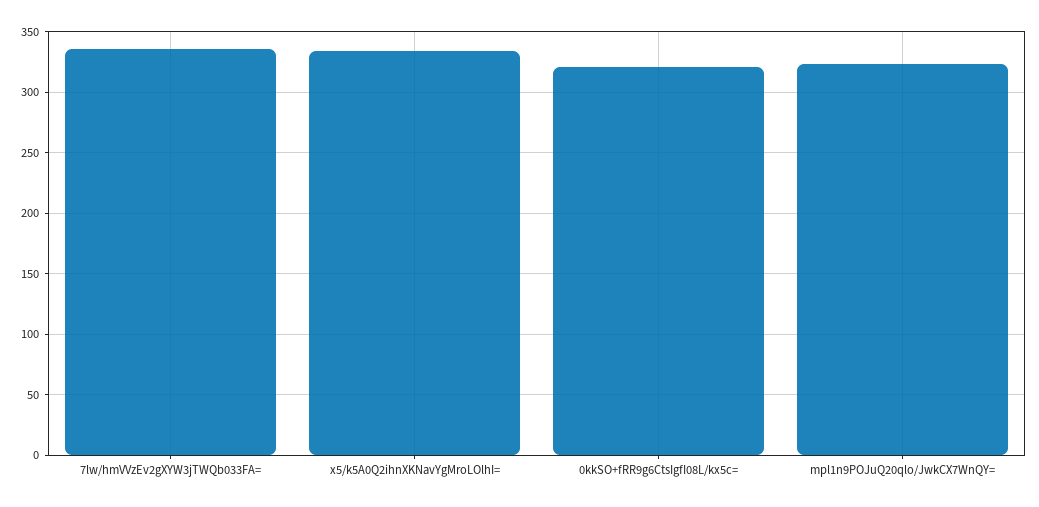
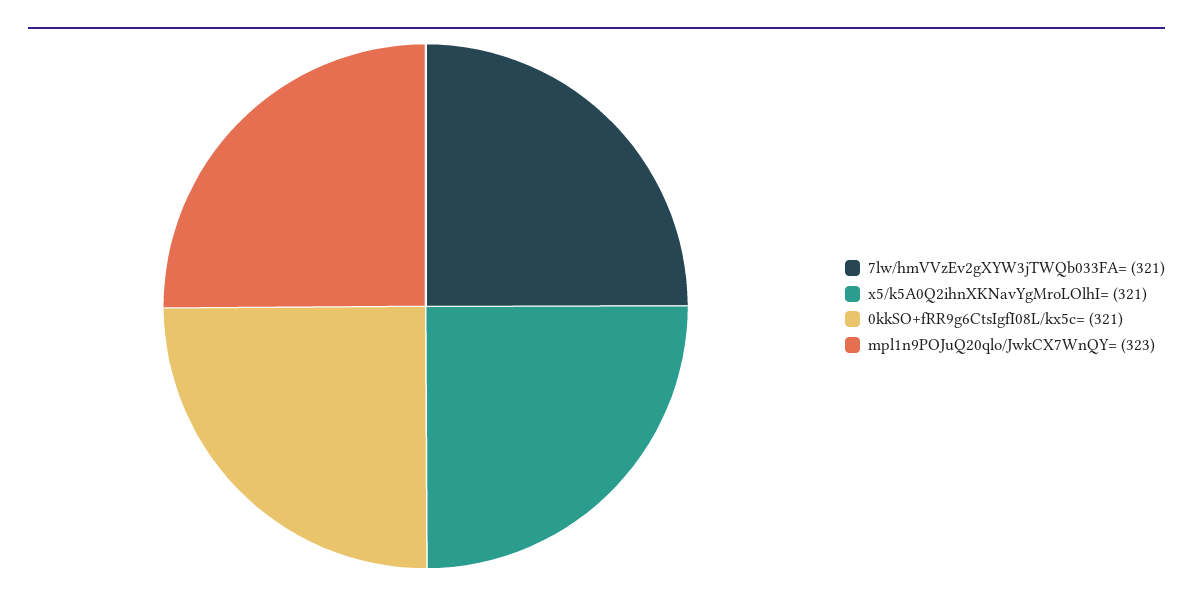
  {
-   "7lw/hmVVzEv2gXYW3jTWQb033FA=": 335,
+   "7lw/hmVVzEv2gXYW3jTWQb033FA=": 321,
-   "x5/k5A0Q2ihnXKNavYgMroLOlhI=": 335,
+   "x5/k5A0Q2ihnXKNavYgMroLOlhI=": 321,
    "0kkSO+fRR9g6CtsIgfI08L/kx5c=": 321,
    "mpl1n9POJuQ20qlo/JwkCX7WnQY=": 323
  }

